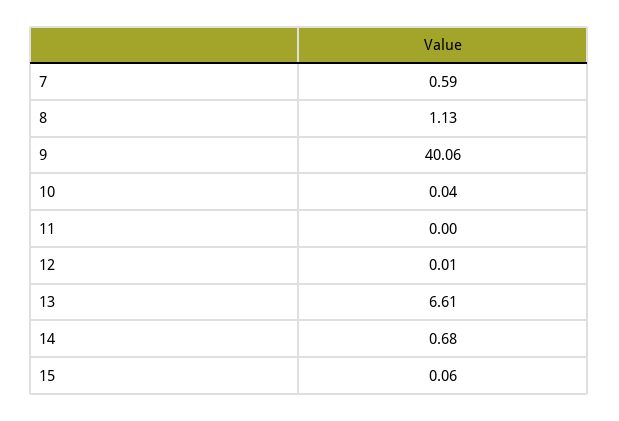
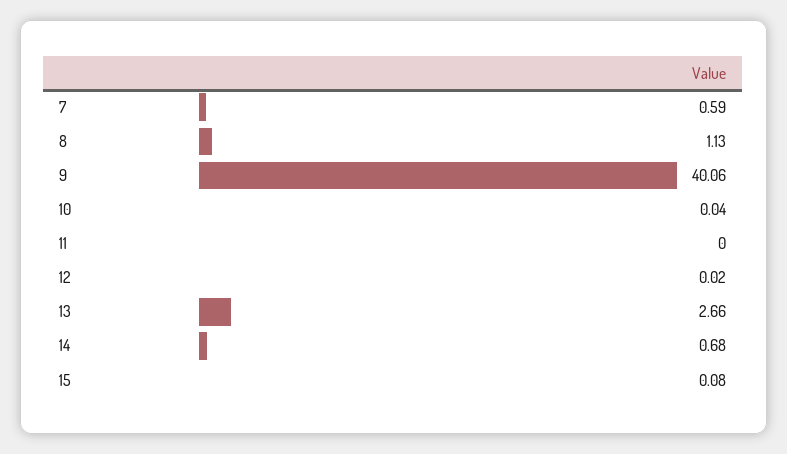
  {
    "7": 0.59,
    "8": 1.13,
    "9": 40.06,
    "10": 0.04,
    "11": 0,
-   "12": 0.01,
+   "12": 0.02,
-   "13": 6.61,
+   "13": 2.66,
    "14": 0.68,
-   "15": 0.06
+   "15": 0.08
  }

